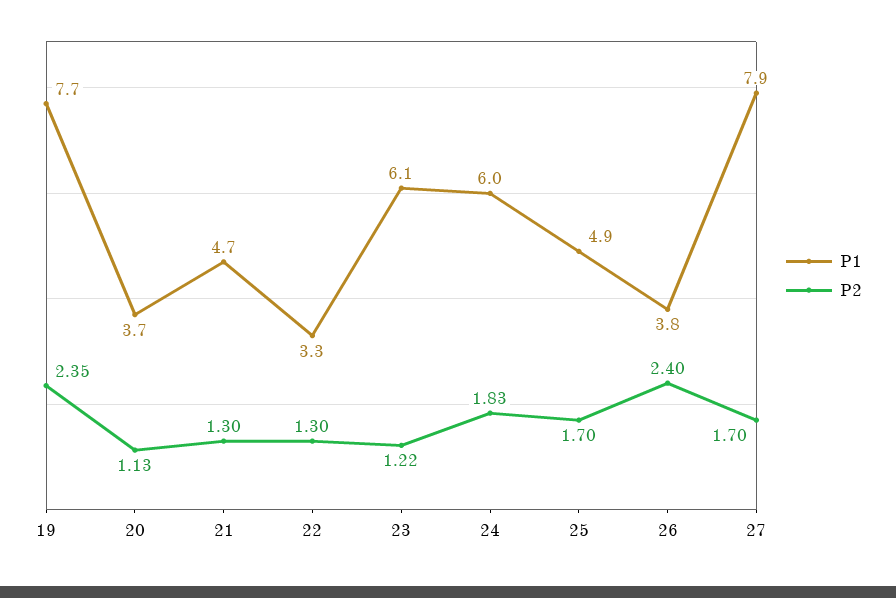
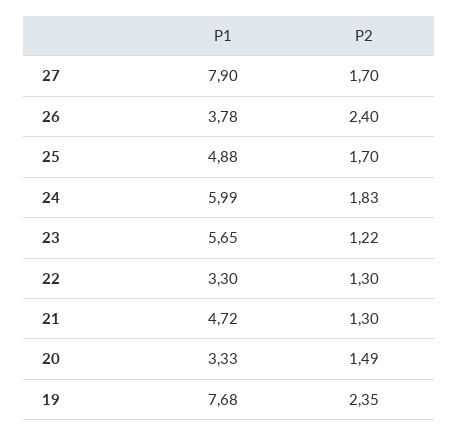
  {
    "P1": {
      "19": 7.68,
-     "20": 3.7,
+     "20": 3.33,
      "21": 4.72,
      "22": 3.3,
-     "23": 6.1,
+     "23": 5.65,
      "24": 5.99,
      "25": 4.88,
      "26": 3.78,
      "27": 7.9
    },
    "P2": {
      "19": 2.35,
-     "20": 1.13,
+     "20": 1.49,
      "21": 1.3,
      "22": 1.3,
      "23": 1.22,
      "24": 1.83,
      "25": 1.7,
      "26": 2.4,
      "27": 1.7
    }
  }

